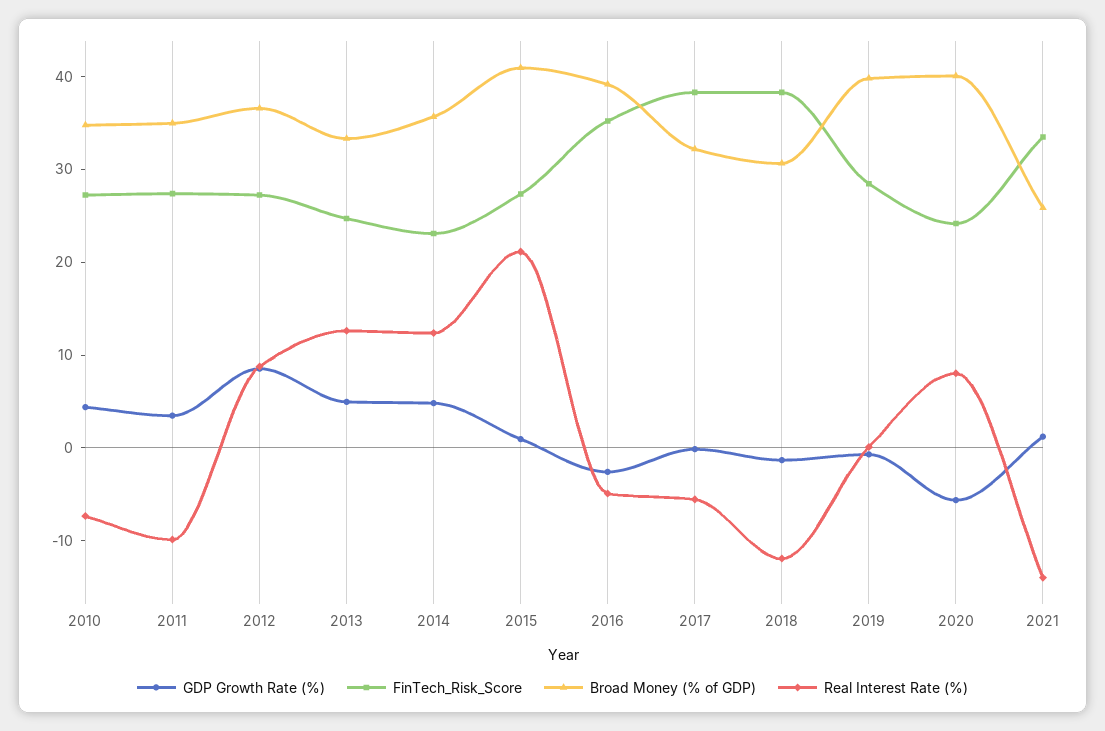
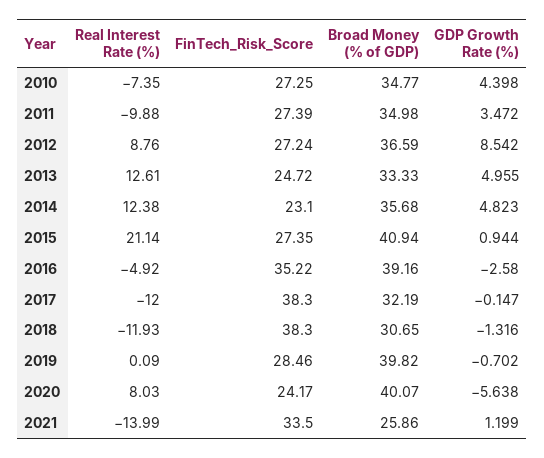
  {
    "GDP Growth Rate (%)": {
      "2010": 4.398,
      "2011": 3.472,
      "2012": 8.542,
      "2013": 4.955,
      "2014": 4.823,
      "2015": 0.944,
      "2016": -2.58,
      "2017": -0.147,
      "2018": -1.316,
      "2019": -0.702,
      "2020": -5.638,
      "2021": 1.199
    },
    "FinTech_Risk_Score": {
      "2010": 27.25,
      "2011": 27.39,
      "2012": 27.24,
      "2013": 24.72,
      "2014": 23.1,
      "2015": 27.35,
      "2016": 35.22,
      "2017": 38.3,
      "2018": 38.3,
      "2019": 28.46,
      "2020": 24.17,
      "2021": 33.5
    },
    "Broad Money (% of GDP)": {
      "2010": 34.77,
      "2011": 34.98,
      "2012": 36.59,
      "2013": 33.33,
      "2014": 35.68,
      "2015": 40.94,
      "2016": 39.16,
      "2017": 32.19,
      "2018": 30.65,
      "2019": 39.82,
      "2020": 40.07,
      "2021": 25.86
    },
    "Real Interest Rate (%)": {
      "2010": -7.35,
      "2011": -9.88,
      "2012": 8.76,
      "2013": 12.61,
      "2014": 12.38,
      "2015": 21.14,
      "2016": -4.92,
-     "2017": -6,
+     "2017": -12,
      "2018": -11.93,
      "2019": 0.09,
      "2020": 8.03,
      "2021": -13.99
    }
  }

